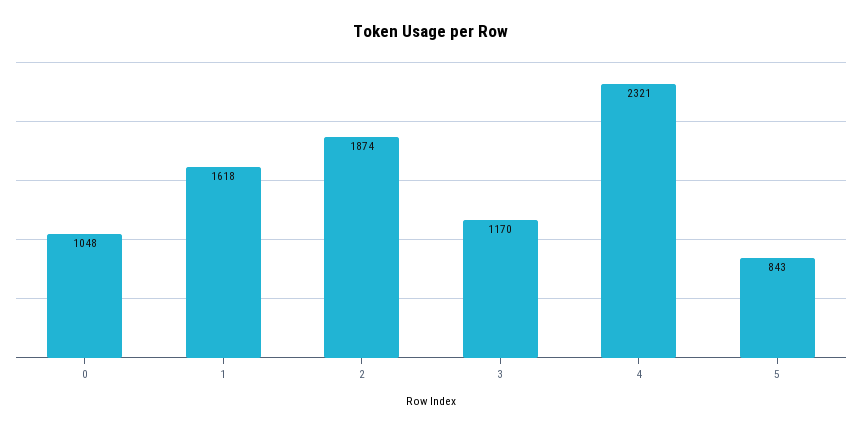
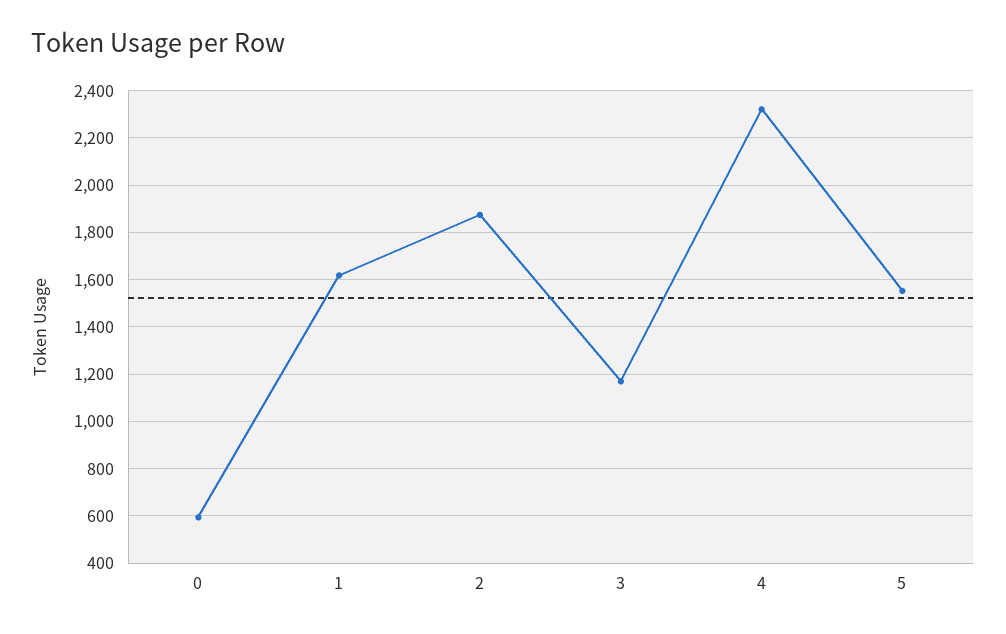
  {
-   "0": 1048,
+   "0": 600,
    "1": 1618,
    "2": 1874,
    "3": 1170,
    "4": 2321,
-   "5": 843
+   "5": 1550
  }

